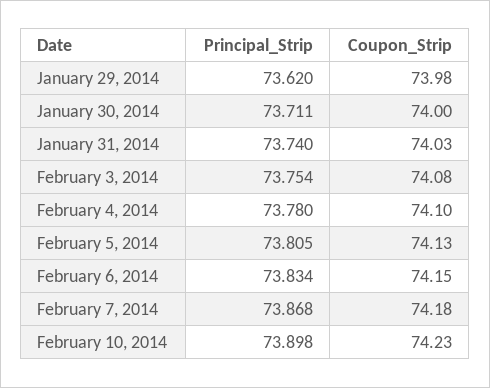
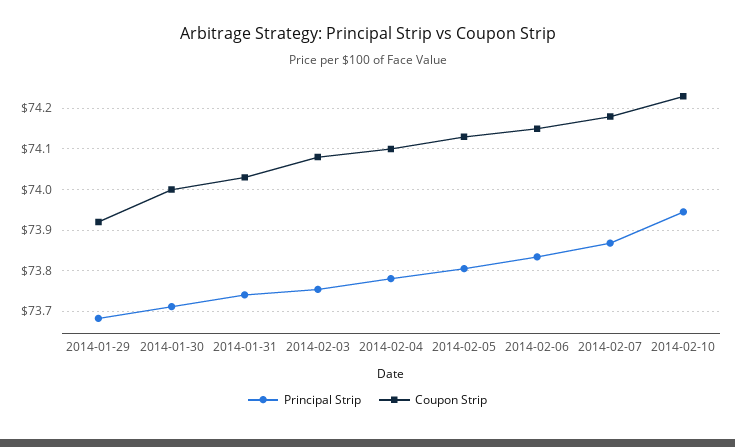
  {
    "Principal_Strip": {
-     "January 29, 2014": 73.62,
+     "January 29, 2014": 73.68,
      "January 30, 2014": 73.711,
      "January 31, 2014": 73.74,
      "February 3, 2014": 73.754,
      "February 4, 2014": 73.78,
      "February 5, 2014": 73.805,
      "February 6, 2014": 73.834,
      "February 7, 2014": 73.868,
-     "February 10, 2014": 73.898
+     "February 10, 2014": 73.94
    },
    "Coupon_Strip": {
-     "January 29, 2014": 73.98,
+     "January 29, 2014": 73.92,
      "January 30, 2014": 74,
      "January 31, 2014": 74.03,
      "February 3, 2014": 74.08,
      "February 4, 2014": 74.1,
      "February 5, 2014": 74.13,
      "February 6, 2014": 74.15,
      "February 7, 2014": 74.18,
      "February 10, 2014": 74.23
    }
  }

